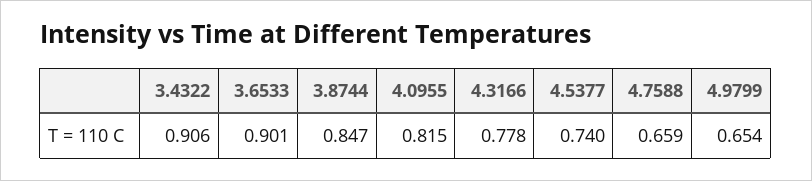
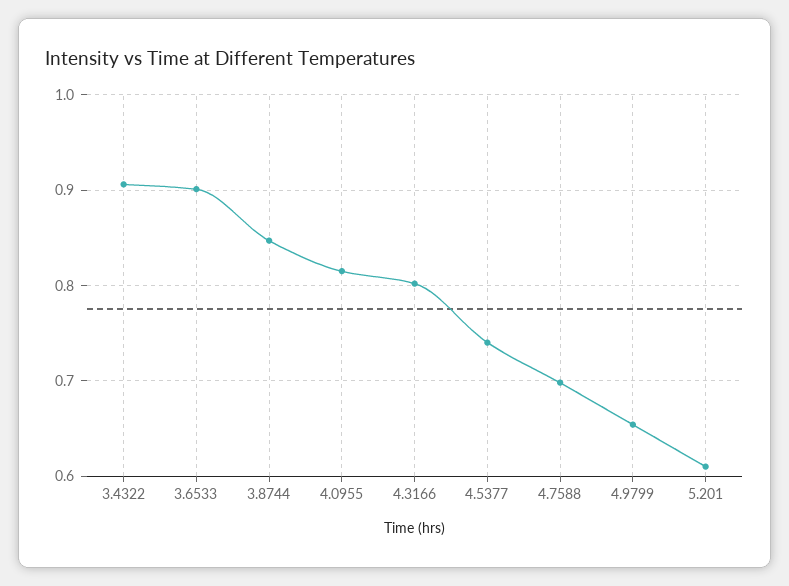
  {
    "3.4322": 0.906,
    "3.6533": 0.901,
    "3.8744": 0.847,
    "4.0955": 0.815,
-   "4.3166": 0.778,
+   "4.3166": 0.8,
    "4.5377": 0.74,
-   "4.7588": 0.659,
+   "4.7588": 0.7,
-   "4.9799": 0.654
+   "4.9799": 0.654,
+   "5.201": 0.61
  }

